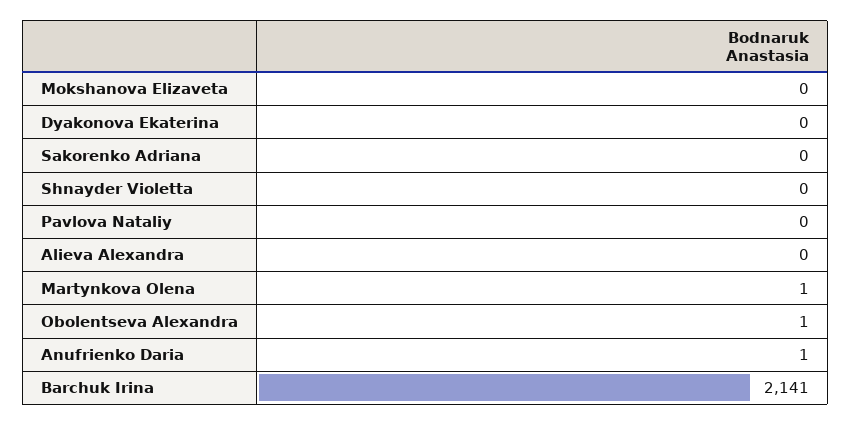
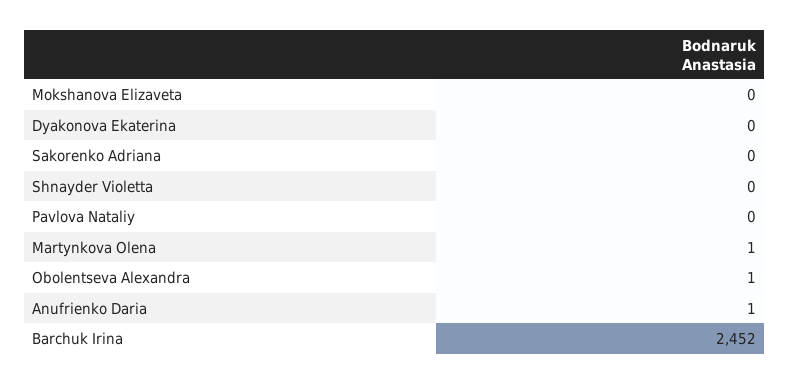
  {
    "Mokshanova Elizaveta": 0,
    "Dyakonova Ekaterina": 0,
    "Sakorenko Adriana": 0,
    "Shnayder Violetta": 0,
    "Pavlova Nataliy": 0,
-   "Alieva Alexandra": 0,
    "Martynkova Olena": 1,
    "Obolentseva Alexandra": 1,
    "Anufrienko Daria": 1,
-   "Barchuk Irina": 2141
+   "Barchuk Irina": 2452
  }

